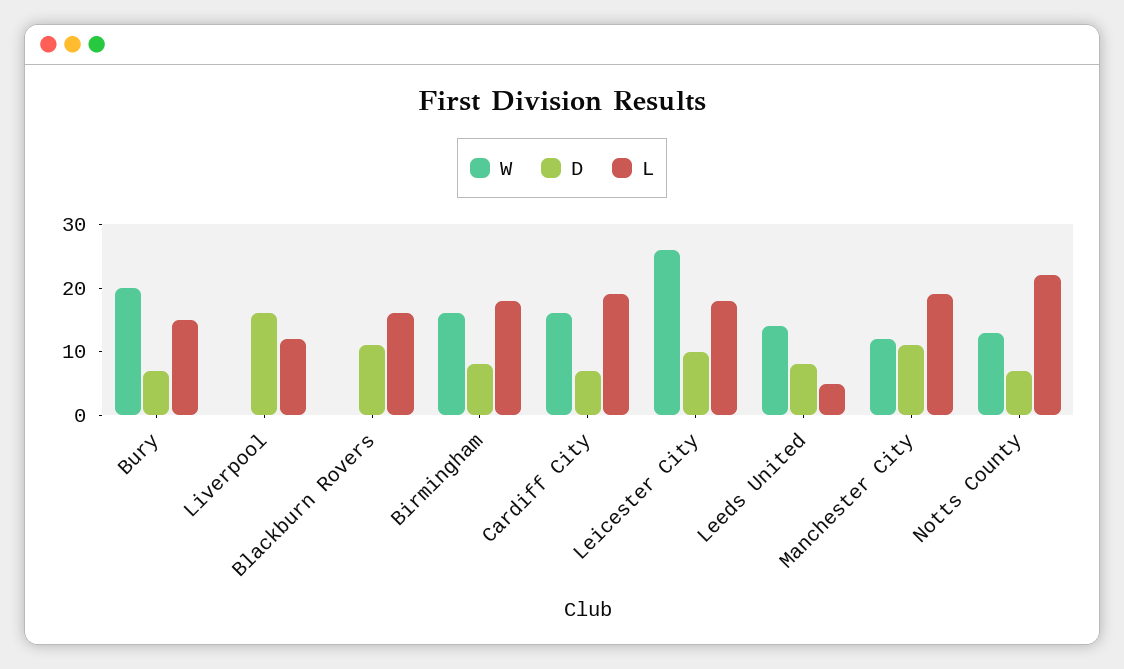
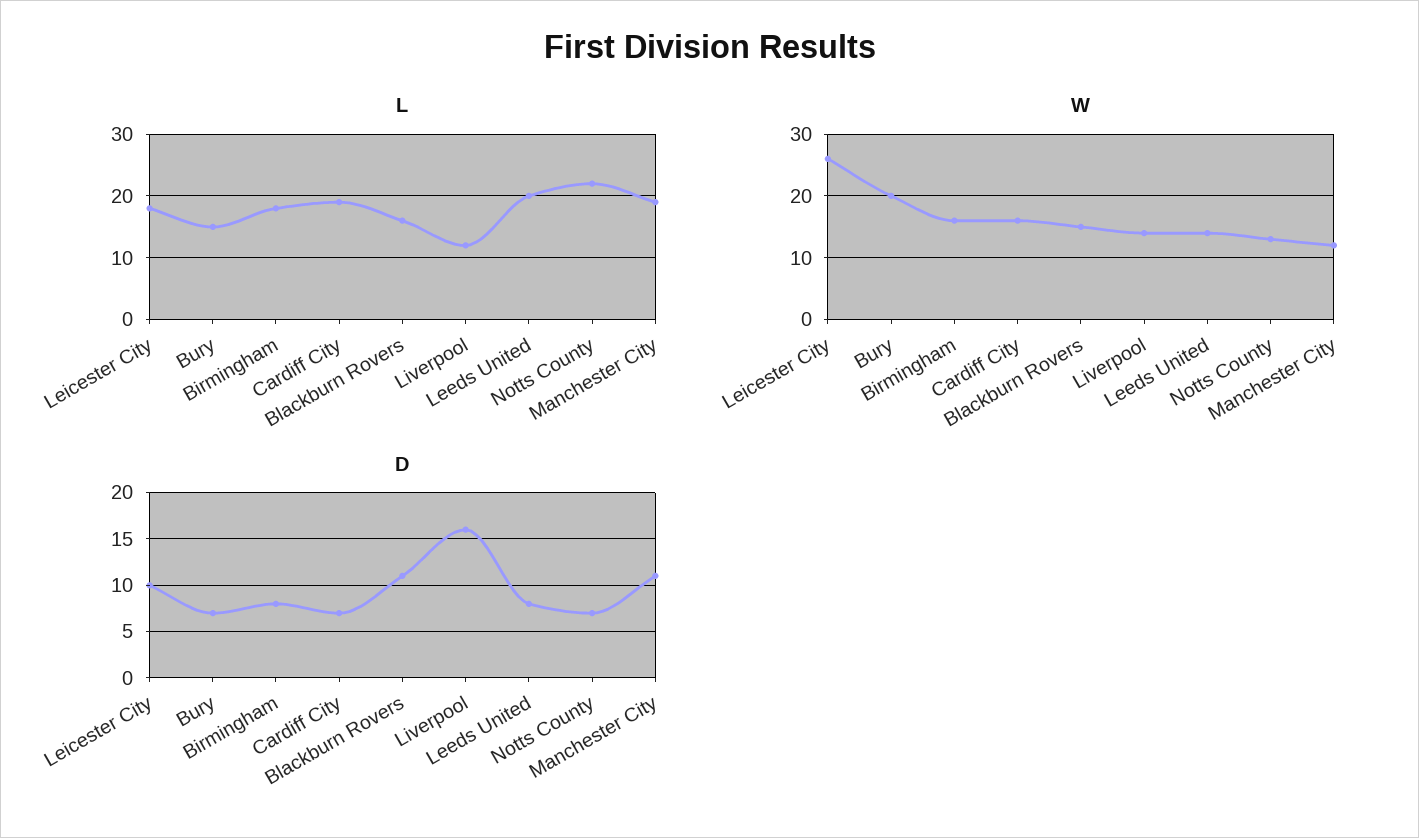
  {
    "W": {
      "Bury": 20,
-     "Liverpool": 0,
+     "Liverpool": 14,
-     "Blackburn Rovers": 0,
+     "Blackburn Rovers": 15,
      "Birmingham": 16,
      "Cardiff City": 16,
      "Leicester City": 26,
      "Leeds United": 14,
      "Manchester City": 12,
      "Notts County": 13
    },
    "D": {
      "Bury": 7,
      "Liverpool": 16,
      "Blackburn Rovers": 11,
      "Birmingham": 8,
      "Cardiff City": 7,
      "Leicester City": 10,
      "Leeds United": 8,
      "Manchester City": 11,
      "Notts County": 7
    },
    "L": {
      "Bury": 15,
      "Liverpool": 12,
      "Blackburn Rovers": 16,
      "Birmingham": 18,
      "Cardiff City": 19,
      "Leicester City": 18,
-     "Leeds United": 5,
+     "Leeds United": 20,
      "Manchester City": 19,
      "Notts County": 22
    }
  }

